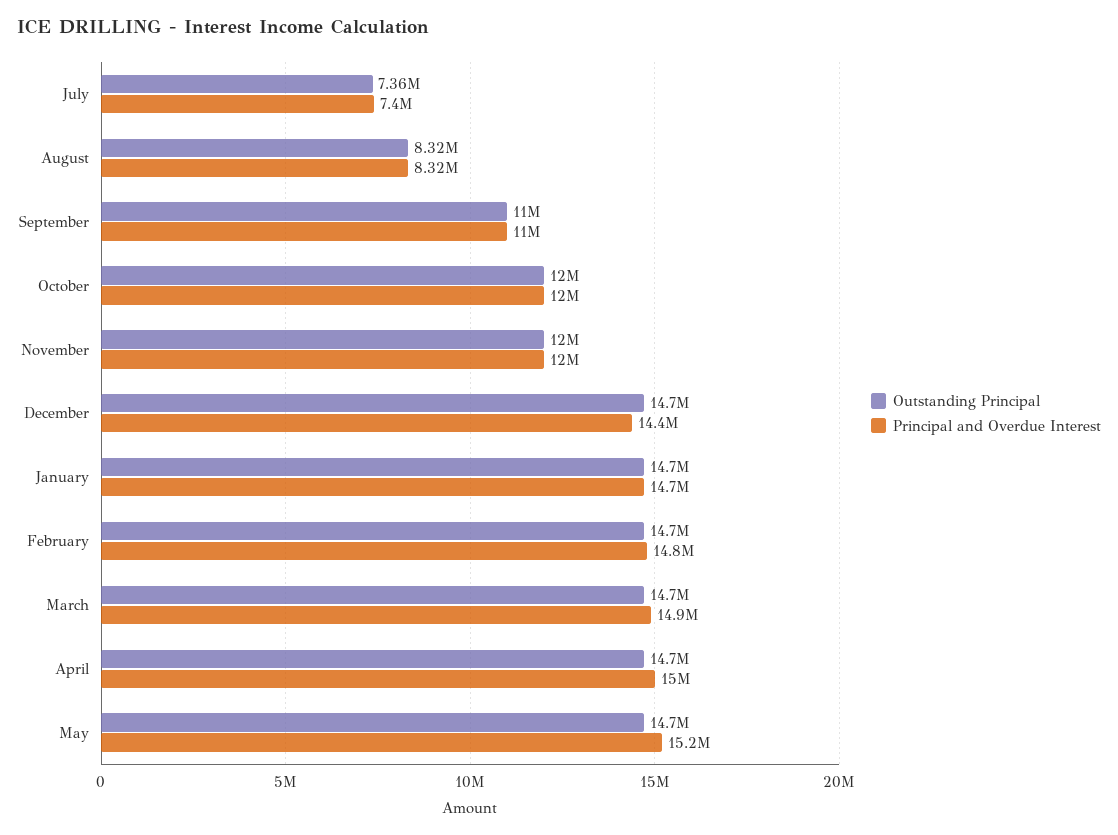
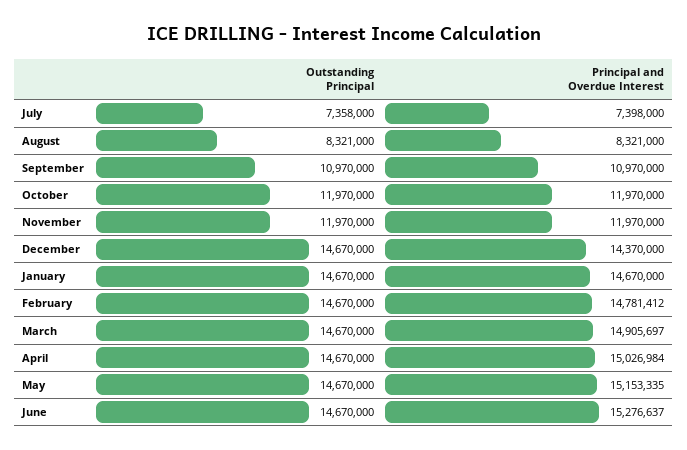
  {
    "Outstanding Principal": {
      "July": 7358000,
      "August": 8321000,
      "September": 10970000,
      "October": 11970000,
      "November": 11970000,
      "December": 14670000,
      "January": 14670000,
      "February": 14670000,
      "March": 14670000,
      "April": 14670000,
-     "May": 14670000
+     "May": 14670000,
+     "June": 14670000
    },
    "Principal and Overdue Interest": {
      "July": 7398000,
      "August": 8321000,
      "September": 10970000,
      "October": 11970000,
      "November": 11970000,
      "December": 14370000,
      "January": 14670000,
      "February": 14781412,
      "March": 14905697,
      "April": 15026984,
-     "May": 15153335
+     "May": 15153335,
+     "June": 15276637
    }
  }

